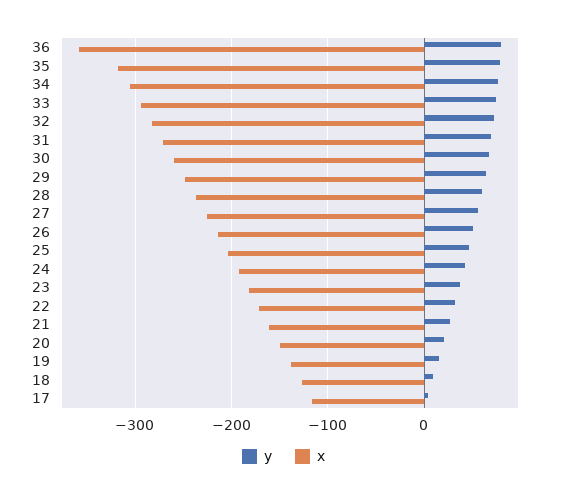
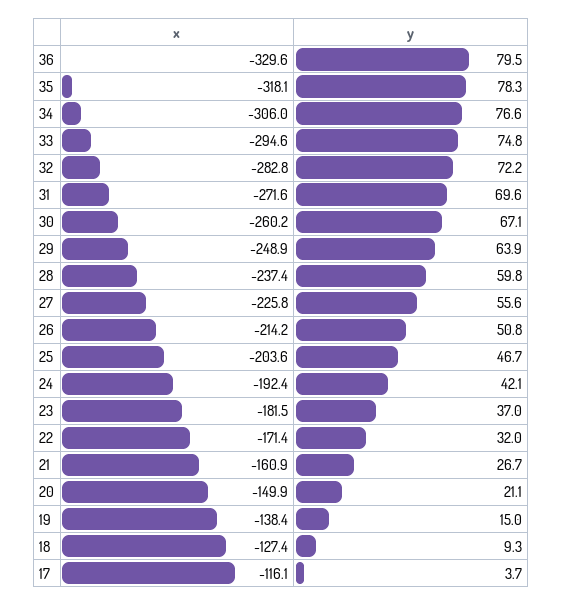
  {
    "y": {
      "36": 79.5,
      "35": 78.3,
      "34": 76.6,
      "33": 74.8,
      "32": 72.2,
      "31": 69.6,
      "30": 67.1,
      "29": 63.9,
      "28": 59.8,
      "27": 55.6,
      "26": 50.8,
      "25": 46.7,
      "24": 42.1,
      "23": 37,
      "22": 32,
      "21": 26.7,
      "20": 21.1,
      "19": 15,
      "18": 9.3,
      "17": 3.7
    },
    "x": {
-     "36": -360,
+     "36": -329.6,
      "35": -318.1,
      "34": -306,
      "33": -294.6,
      "32": -282.8,
      "31": -271.6,
      "30": -260.2,
      "29": -248.9,
      "28": -237.4,
      "27": -225.8,
      "26": -214.2,
      "25": -203.6,
      "24": -192.4,
      "23": -181.5,
      "22": -171.4,
      "21": -160.9,
      "20": -149.9,
      "19": -138.4,
      "18": -127.4,
      "17": -116.1
    }
  }

